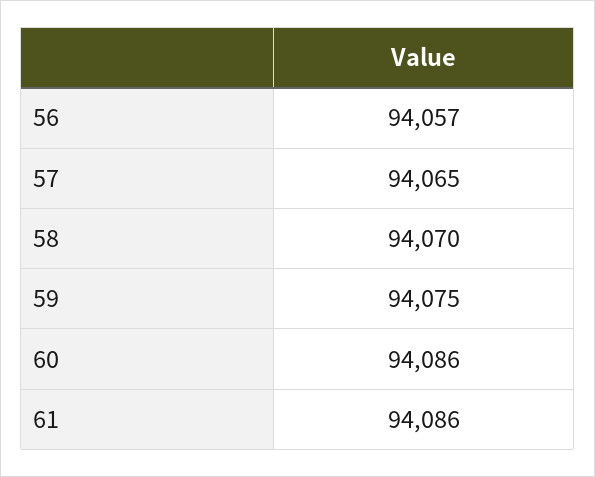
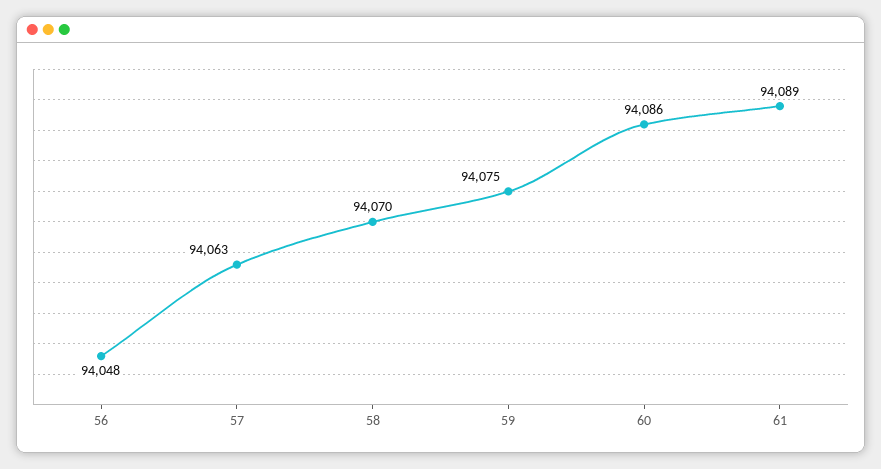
  {
-   "56": 94057,
+   "56": 94048,
-   "57": 94065,
+   "57": 94063,
    "58": 94070,
    "59": 94075,
    "60": 94086,
-   "61": 94086
+   "61": 94089
  }

